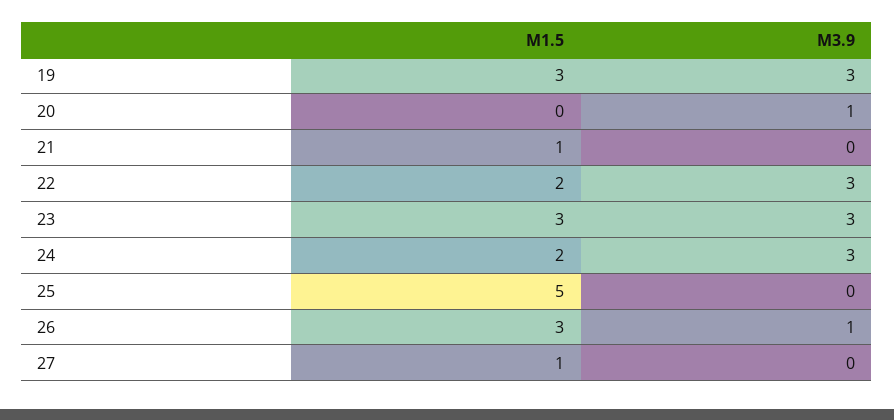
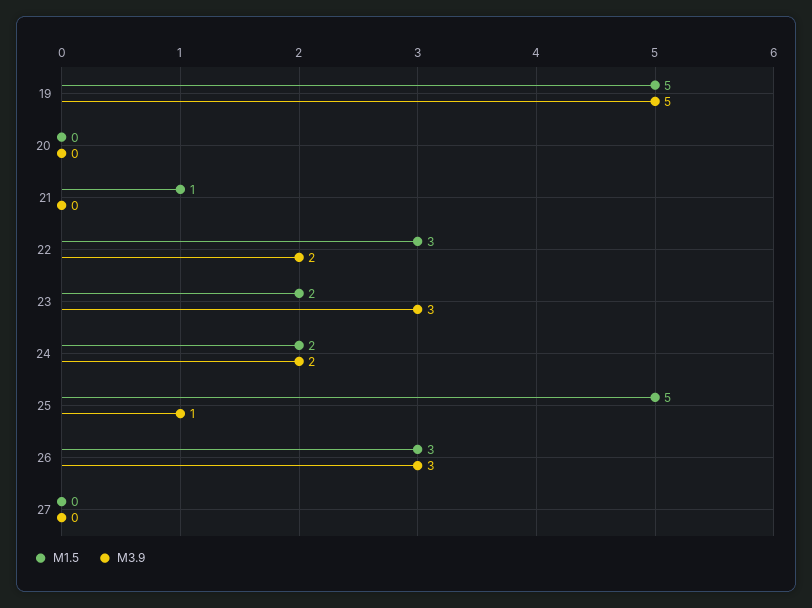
  {
    "M1.5": {
-     "19": 3,
+     "19": 5,
      "20": 0,
      "21": 1,
-     "22": 2,
+     "22": 3,
-     "23": 3,
+     "23": 2,
      "24": 2,
      "25": 5,
      "26": 3,
-     "27": 1
+     "27": 0
    },
    "M3.9": {
-     "19": 3,
+     "19": 5,
-     "20": 1,
+     "20": 0,
      "21": 0,
-     "22": 3,
+     "22": 2,
      "23": 3,
-     "24": 3,
+     "24": 2,
-     "25": 0,
+     "25": 1,
-     "26": 1,
+     "26": 3,
      "27": 0
    }
  }

